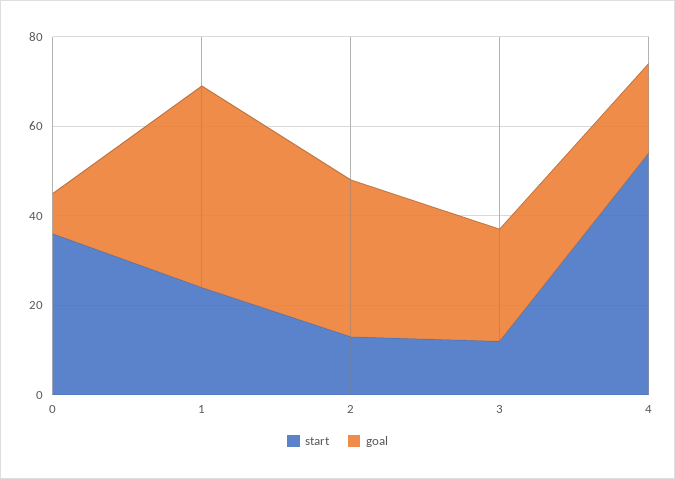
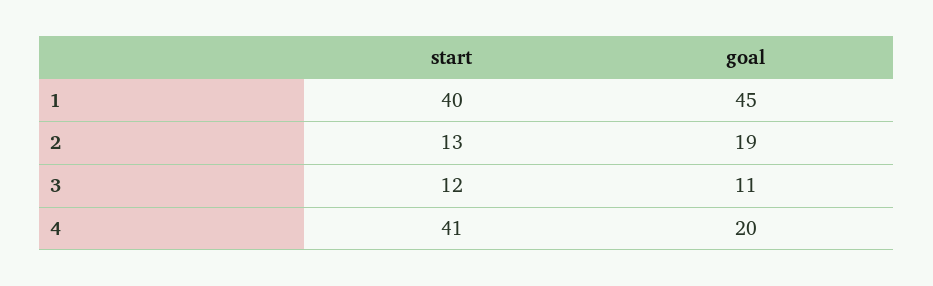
  {
    "start": {
-     "0": 35,
-     "1": 25,
+     "1": 40,
      "2": 13,
      "3": 12,
-     "4": 55
+     "4": 41
    },
    "goal": {
-     "0": 10,
      "1": 45,
-     "2": 35,
+     "2": 19,
-     "3": 25,
+     "3": 11,
      "4": 20
    }
  }

